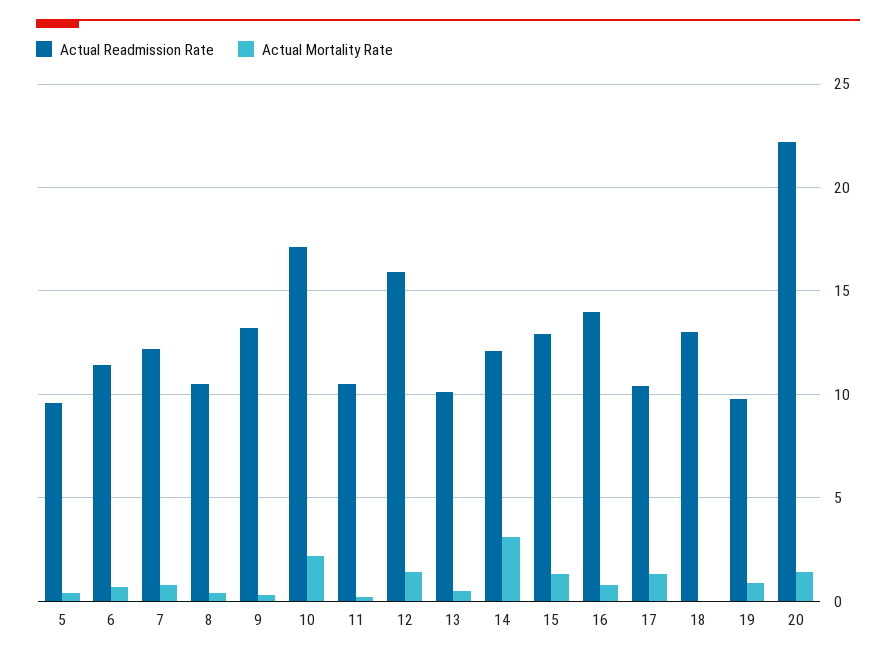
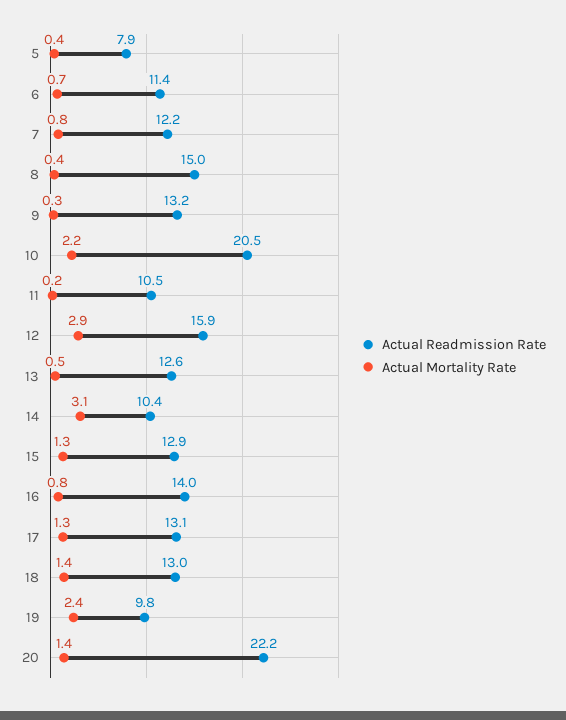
  {
    "Actual Readmission Rate": {
-     "5": 9.5,
+     "5": 7.9,
      "6": 11.4,
      "7": 12.2,
-     "8": 10.5,
+     "8": 15,
      "9": 13.2,
-     "10": 17,
+     "10": 20.5,
      "11": 10.5,
      "12": 15.9,
-     "13": 10,
+     "13": 12.6,
-     "14": 12,
+     "14": 10.4,
      "15": 12.9,
      "16": 14,
-     "17": 10.5,
+     "17": 13.1,
      "18": 13,
      "19": 9.8,
      "20": 22.2
    },
    "Actual Mortality Rate": {
      "5": 0.4,
      "6": 0.7,
      "7": 0.8,
      "8": 0.4,
      "9": 0.3,
      "10": 2.2,
      "11": 0.2,
-     "12": 1.5,
+     "12": 2.9,
      "13": 0.5,
      "14": 3.1,
      "15": 1.3,
      "16": 0.8,
      "17": 1.3,
-     "18": 0,
+     "18": 1.4,
-     "19": 1,
+     "19": 2.4,
      "20": 1.4
    }
  }

